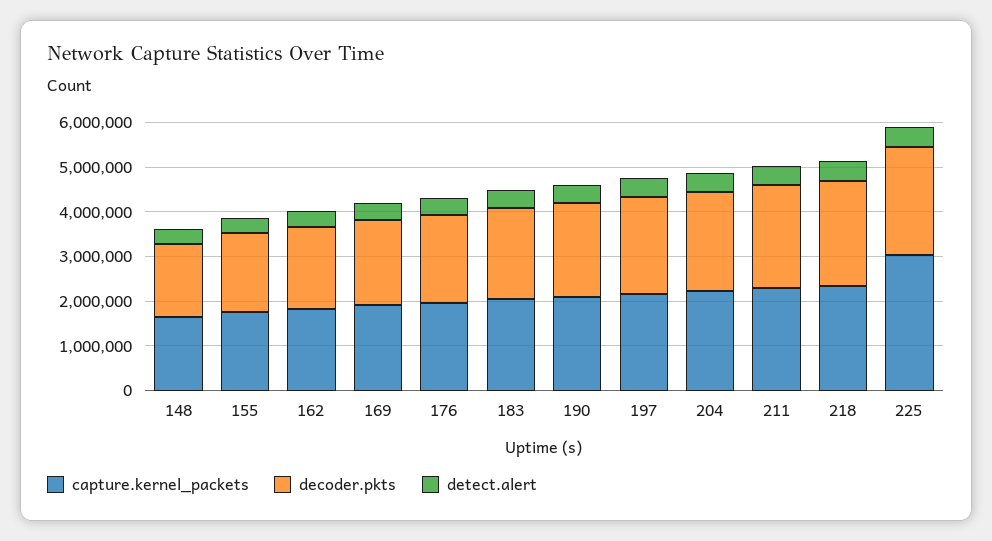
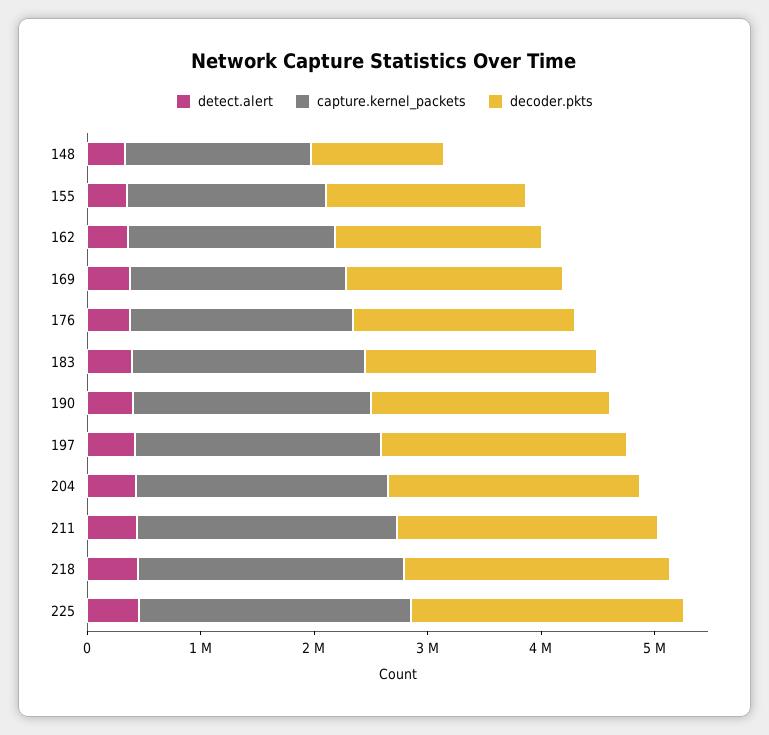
  {
    "capture.kernel_packets": {
      "148": 1600000,
      "155": 1800000,
      "162": 1800000,
      "169": 2000000,
      "176": 2000000,
      "183": 2000000,
      "190": 2000000,
      "197": 2200000,
      "204": 2200000,
      "211": 2200000,
      "218": 2400000,
-     "225": 3000000
+     "225": 2400000
    },
    "decoder.pkts": {
-     "148": 1600000,
+     "148": 1200000,
      "155": 1800000,
      "162": 1800000,
      "169": 2000000,
      "176": 2000000,
      "183": 2000000,
      "190": 2000000,
      "197": 2200000,
      "204": 2200000,
      "211": 2200000,
      "218": 2400000,
      "225": 2400000
    },
    "detect.alert": {
      "148": 400000,
      "155": 400000,
      "162": 400000,
      "169": 400000,
      "176": 400000,
      "183": 400000,
      "190": 400000,
      "197": 400000,
      "204": 400000,
      "211": 400000,
      "218": 400000,
      "225": 400000
    }
  }

